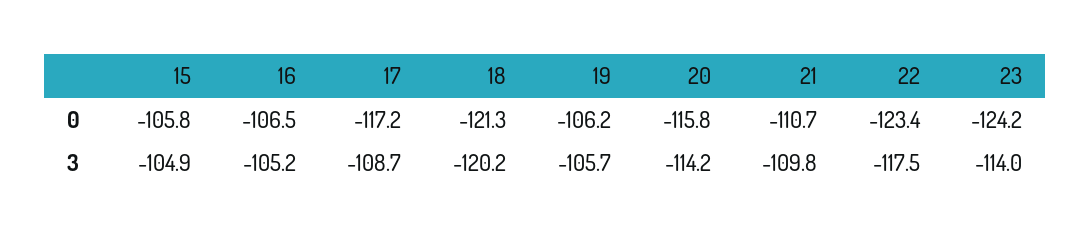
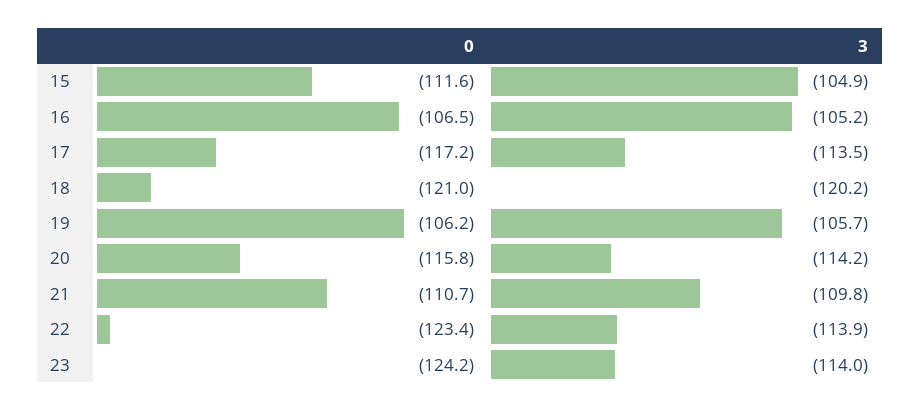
  {
    "15": {
-     "0": -105.8,
+     "0": -111.6,
      "3": -104.9
    },
    "16": {
      "0": -106.5,
      "3": -105.2
    },
    "17": {
      "0": -117.2,
-     "3": -108.7
+     "3": -113.5
    },
    "18": {
-     "0": -121.3,
+     "0": -121,
      "3": -120.2
    },
    "19": {
      "0": -106.2,
      "3": -105.7
    },
    "20": {
      "0": -115.8,
      "3": -114.2
    },
    "21": {
      "0": -110.7,
      "3": -109.8
    },
    "22": {
      "0": -123.4,
-     "3": -117.5
+     "3": -113.9
    },
    "23": {
      "0": -124.2,
      "3": -114
    }
  }

